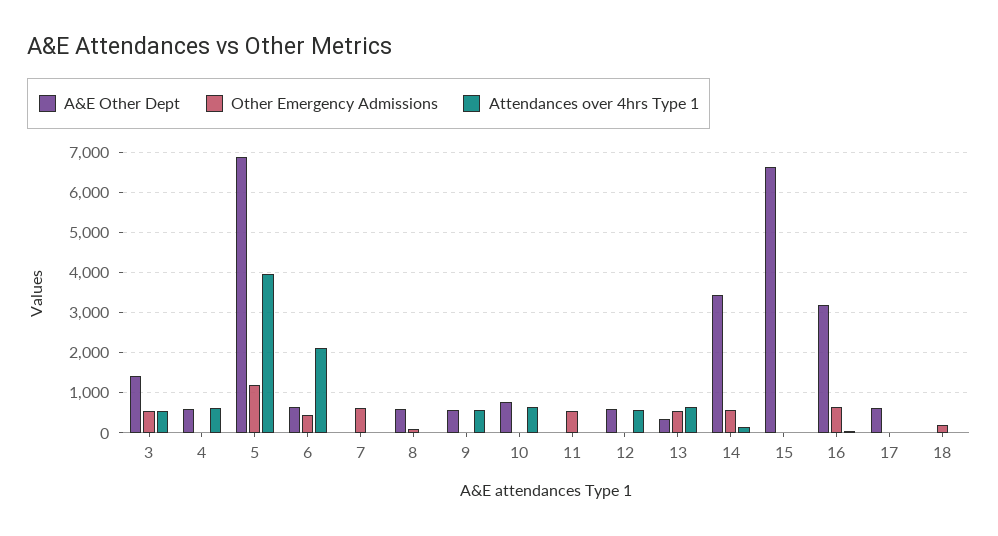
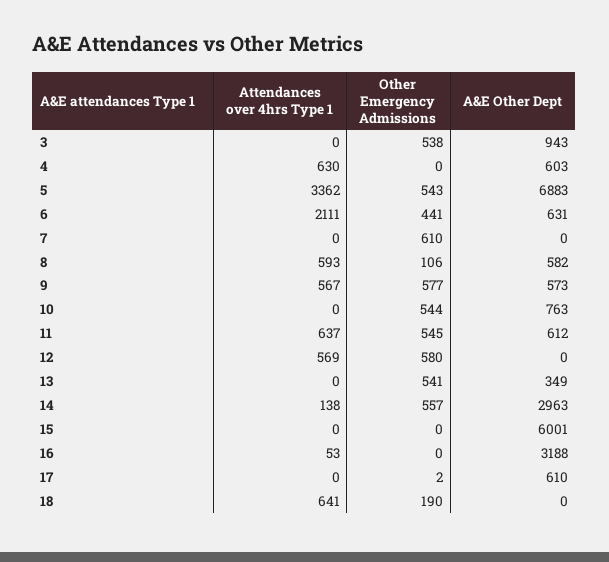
  {
    "A&E Other Dept": {
-     "3": 1400,
+     "3": 943,
      "4": 603,
      "5": 6883,
      "6": 631,
      "7": 0,
      "8": 582,
      "9": 573,
      "10": 763,
-     "11": 0,
+     "11": 612,
-     "12": 600,
+     "12": 0,
      "13": 349,
-     "14": 3400,
+     "14": 2963,
-     "15": 6600,
+     "15": 6001,
      "16": 3188,
      "17": 610,
      "18": 0
    },
    "Other Emergency Admissions": {
      "3": 538,
      "4": 0,
-     "5": 1200,
+     "5": 543,
      "6": 441,
      "7": 610,
      "8": 106,
-     "9": 0,
+     "9": 577,
-     "10": 0,
+     "10": 544,
      "11": 545,
-     "12": 0,
+     "12": 580,
      "13": 541,
      "14": 557,
      "15": 0,
-     "16": 600,
+     "16": 0,
      "17": 2,
      "18": 190
    },
    "Attendances over 4hrs Type 1": {
-     "3": 600,
+     "3": 0,
      "4": 630,
-     "5": 4000,
+     "5": 3362,
      "6": 2111,
      "7": 0,
-     "8": 0,
+     "8": 593,
      "9": 567,
-     "10": 600,
+     "10": 0,
-     "11": 0,
+     "11": 637,
      "12": 569,
-     "13": 600,
+     "13": 0,
      "14": 138,
      "15": 0,
      "16": 53,
      "17": 0,
-     "18": 0
+     "18": 641
    }
  }

